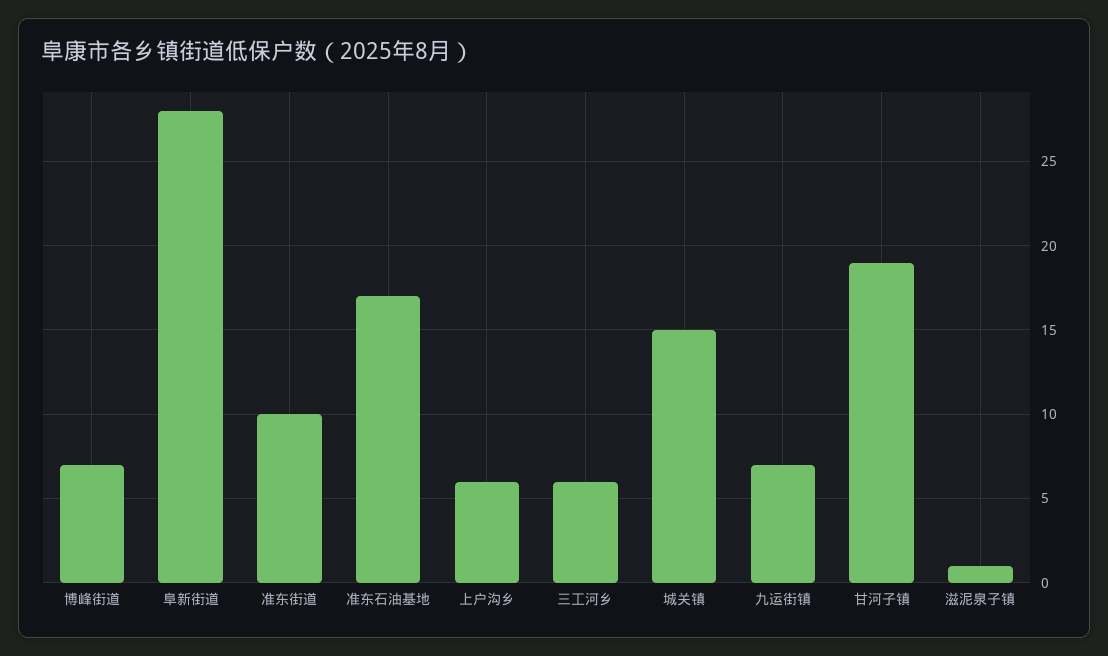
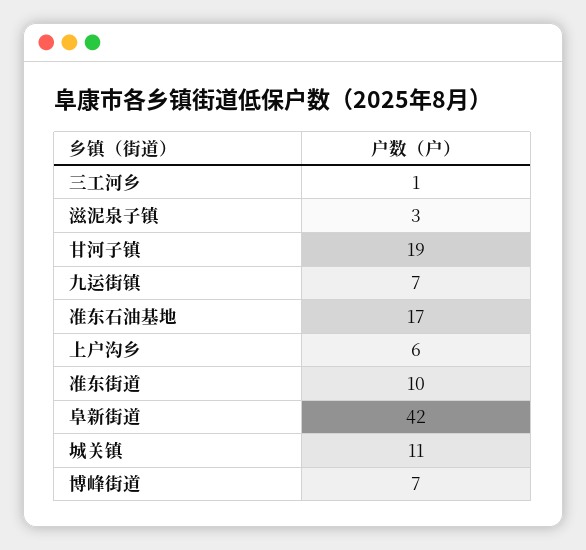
  {
    "博峰街道": 7,
-   "阜新街道": 28,
+   "阜新街道": 42,
    "准东街道": 10,
    "准东石油基地": 17,
    "上户沟乡": 6,
-   "三工河乡": 6,
+   "三工河乡": 1,
-   "城关镇": 15,
+   "城关镇": 11,
    "九运街镇": 7,
    "甘河子镇": 19,
-   "滋泥泉子镇": 1
+   "滋泥泉子镇": 3
  }

